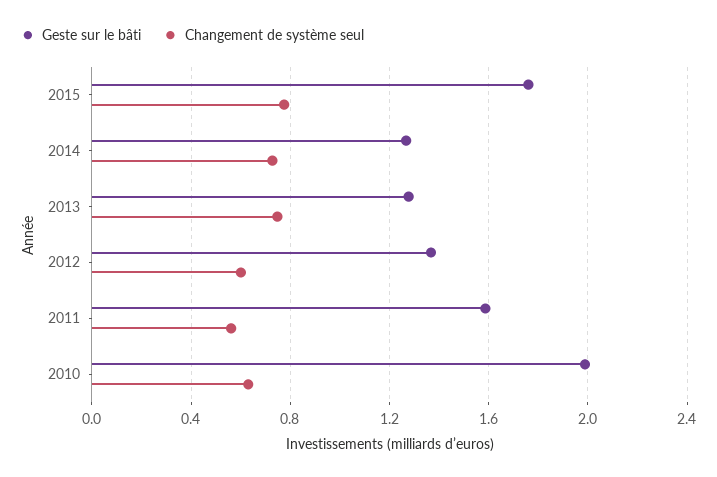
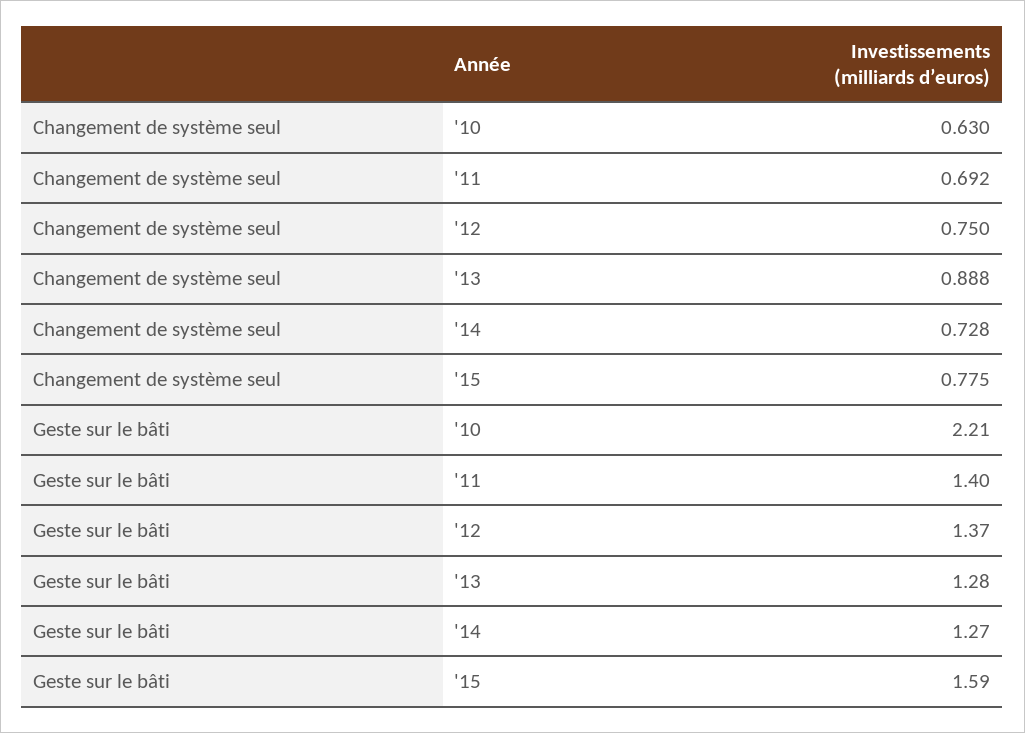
  {
    "Geste sur le bâti": {
-     "2015": 1.75,
+     "2015": 1.59,
      "2014": 1.27,
      "2013": 1.28,
      "2012": 1.37,
-     "2011": 1.6,
+     "2011": 1.4,
-     "2010": 2
+     "2010": 2.21
    },
    "Changement de système seul": {
      "2015": 0.775,
      "2014": 0.728,
-     "2013": 0.75,
+     "2013": 0.888,
-     "2012": 0.6,
+     "2012": 0.75,
-     "2011": 0.55,
+     "2011": 0.692,
      "2010": 0.63
    }
  }

